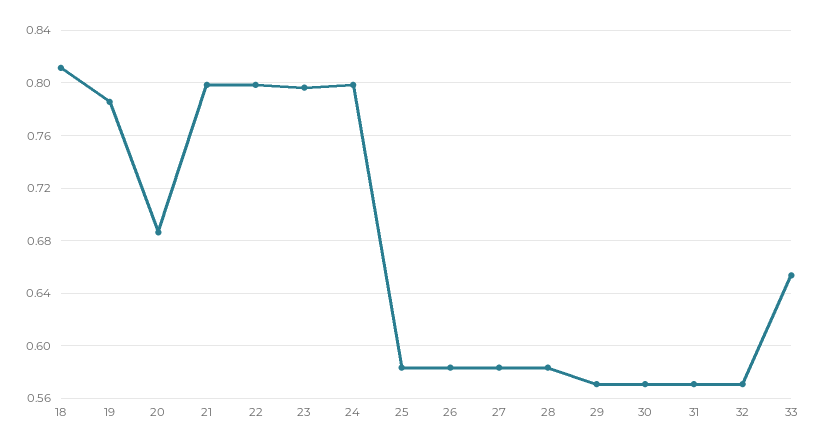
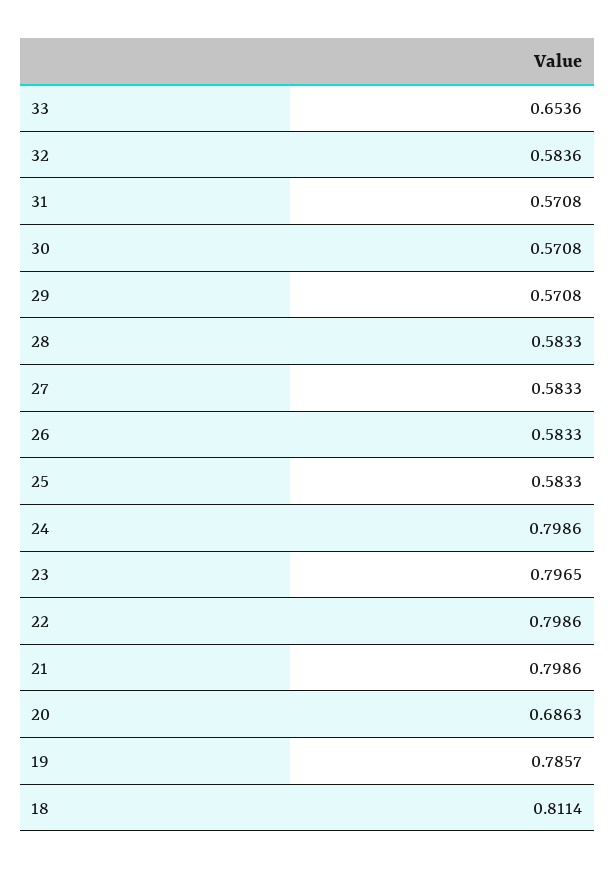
  {
    "18": 0.8114,
    "19": 0.7857,
    "20": 0.6863,
    "21": 0.7986,
    "22": 0.7986,
    "23": 0.7965,
    "24": 0.7986,
    "25": 0.5833,
    "26": 0.5833,
    "27": 0.5833,
    "28": 0.5833,
    "29": 0.5708,
    "30": 0.5708,
    "31": 0.5708,
-   "32": 0.57,
+   "32": 0.5836,
    "33": 0.6536
  }

